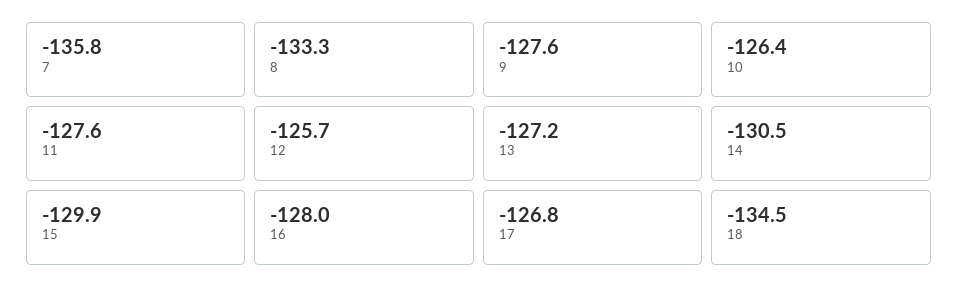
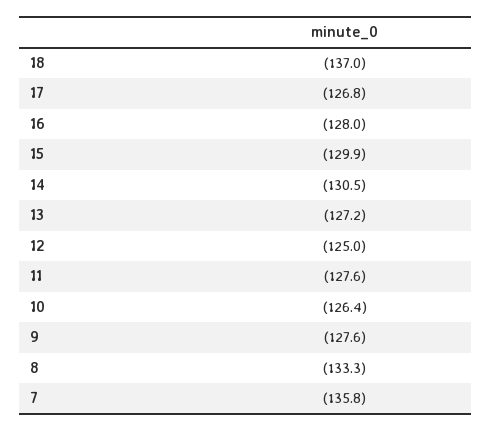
  {
    "7": -135.8,
    "8": -133.3,
    "9": -127.6,
    "10": -126.4,
    "11": -127.6,
-   "12": -125.7,
+   "12": -125,
    "13": -127.2,
    "14": -130.5,
    "15": -129.9,
    "16": -128,
    "17": -126.8,
-   "18": -134.5
+   "18": -137
  }

